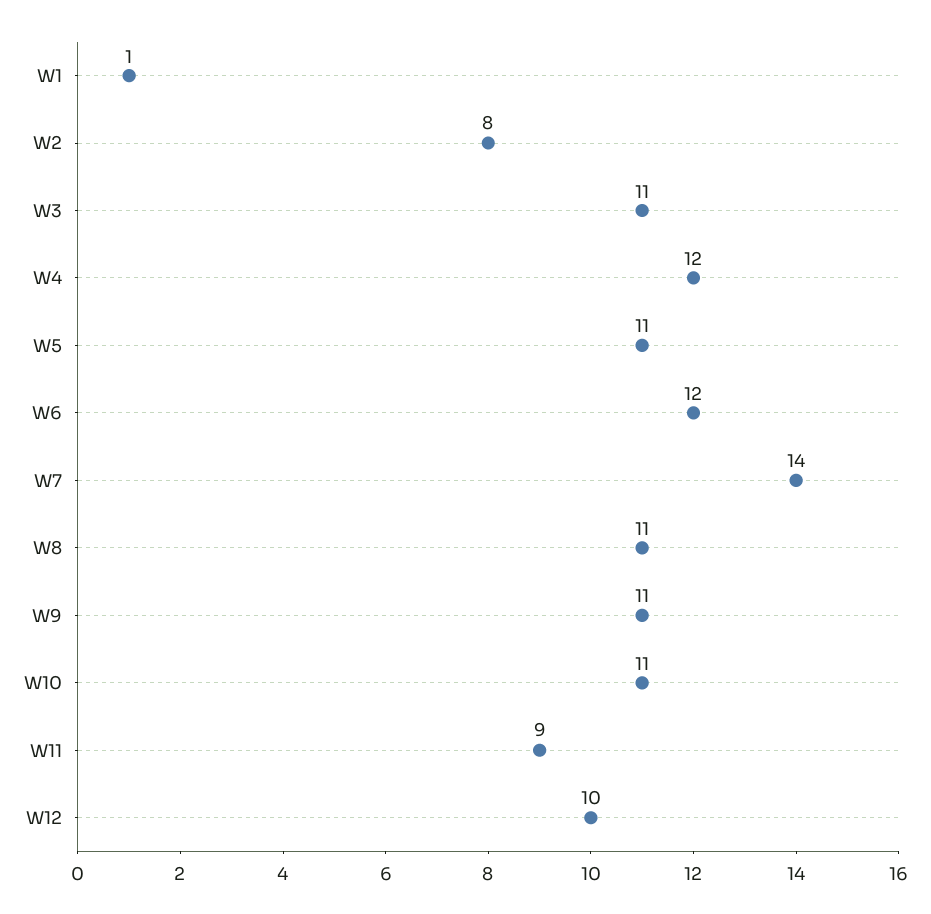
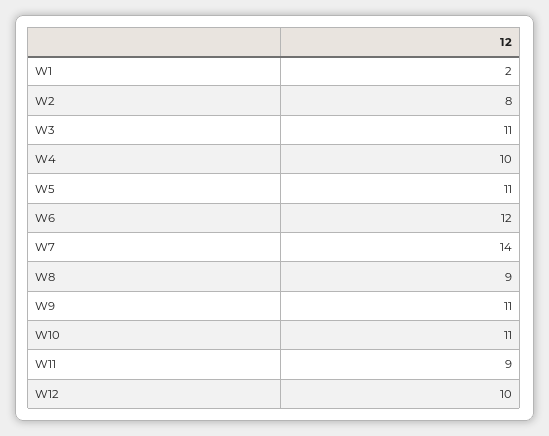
  {
-   "W1": 1,
+   "W1": 2,
    "W2": 8,
    "W3": 11,
-   "W4": 12,
+   "W4": 10,
    "W5": 11,
    "W6": 12,
    "W7": 14,
-   "W8": 11,
+   "W8": 9,
    "W9": 11,
    "W10": 11,
    "W11": 9,
    "W12": 10
  }

